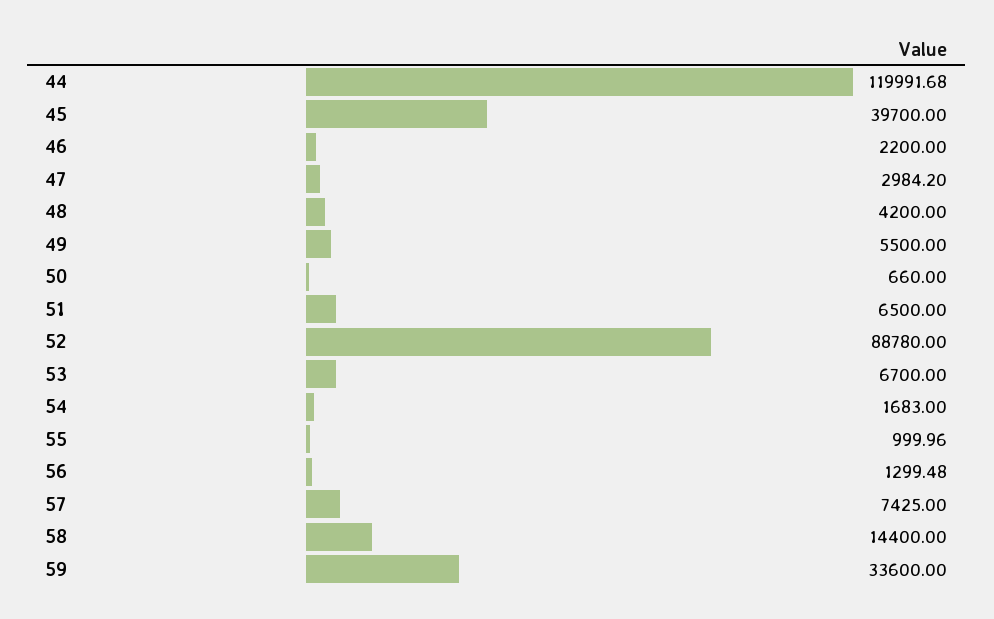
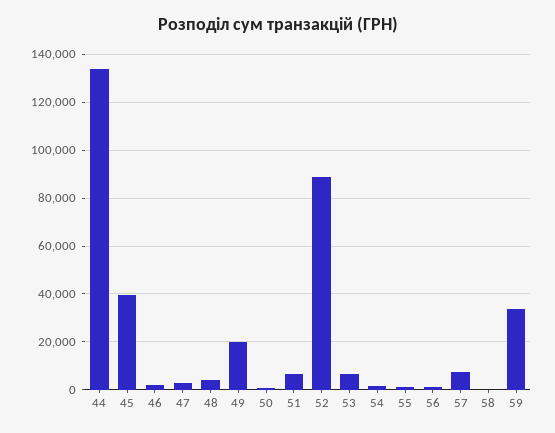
  {
-   "44": 119991.68,
+   "44": 135000,
    "45": 39700,
    "46": 2200,
    "47": 2984.2,
    "48": 4200,
-   "49": 5500,
+   "49": 20000,
    "50": 660,
    "51": 6500,
    "52": 88780,
    "53": 6700,
    "54": 1683,
    "55": 999.96,
    "56": 1299.48,
    "57": 7425,
-   "58": 14400,
+   "58": 0,
    "59": 33600
  }

